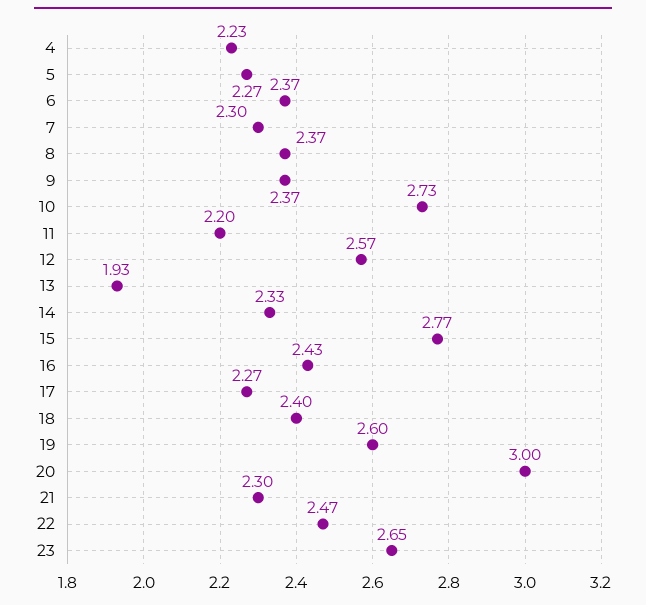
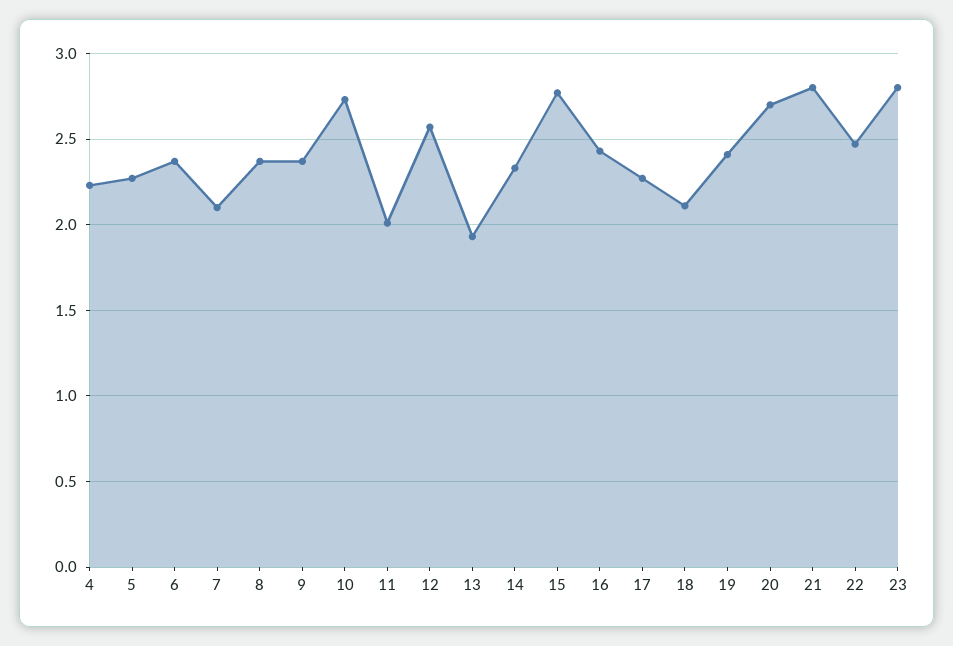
  {
    "4": 2.23,
    "5": 2.27,
    "6": 2.37,
-   "7": 2.3,
+   "7": 2.1,
    "8": 2.37,
    "9": 2.37,
    "10": 2.73,
-   "11": 2.2,
+   "11": 2,
    "12": 2.57,
    "13": 1.93,
    "14": 2.33,
    "15": 2.77,
    "16": 2.43,
    "17": 2.27,
-   "18": 2.4,
+   "18": 2.1,
-   "19": 2.6,
+   "19": 2.4,
-   "20": 3,
+   "20": 2.7,
-   "21": 2.3,
+   "21": 2.8,
    "22": 2.47,
-   "23": 2.65
+   "23": 2.8
  }

